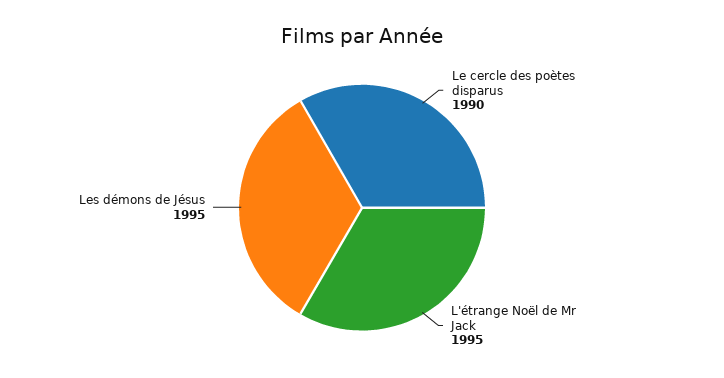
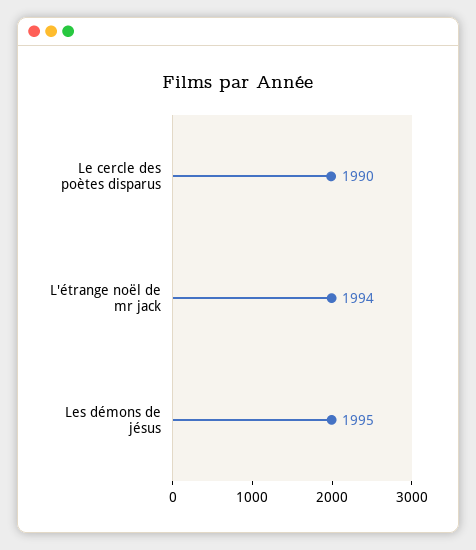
  {
    "Le cercle des poètes disparus": 1990,
-   "L'étrange Noël de Mr Jack": 1995,
+   "L'étrange Noël de Mr Jack": 1994,
    "Les démons de Jésus": 1995
  }

